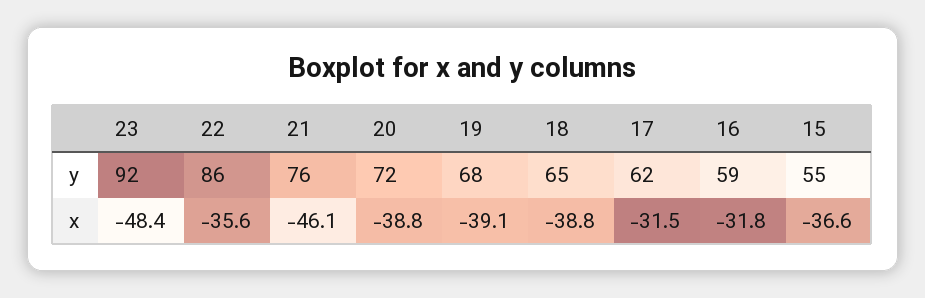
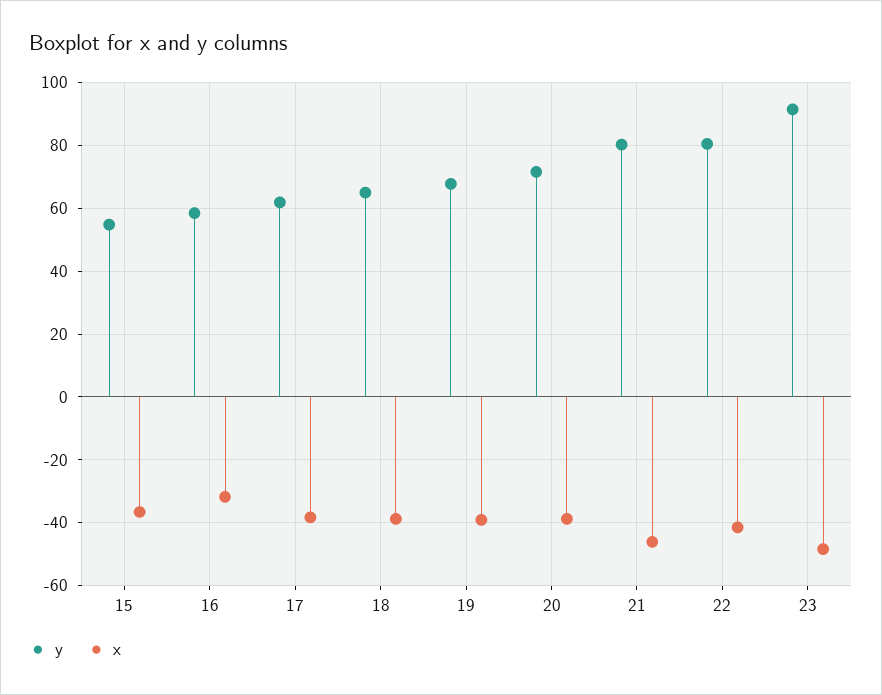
  {
    "y": {
      "23": 92,
-     "22": 86,
+     "22": 80,
-     "21": 76,
+     "21": 80,
      "20": 72,
      "19": 68,
      "18": 65,
      "17": 62,
      "16": 59,
      "15": 55
    },
    "x": {
      "23": -48.4,
-     "22": -35.6,
+     "22": -42,
      "21": -46.1,
      "20": -38.8,
      "19": -39.1,
      "18": -38.8,
-     "17": -31.5,
+     "17": -38,
      "16": -31.8,
      "15": -36.6
    }
  }

